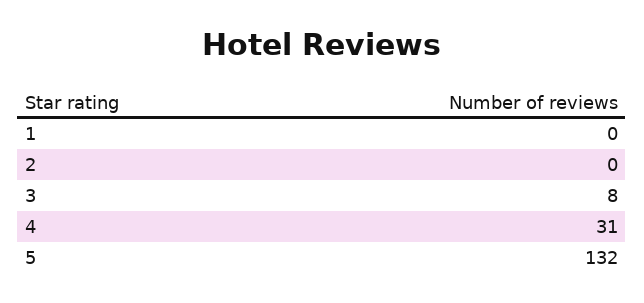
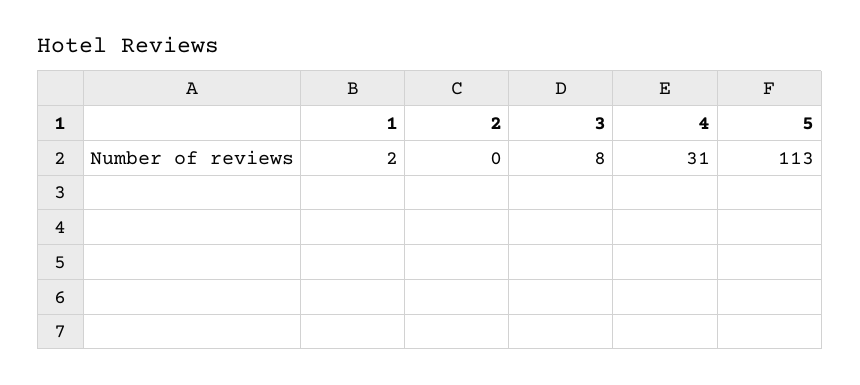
  {
-   "1": 0,
+   "1": 2,
    "2": 0,
    "3": 8,
    "4": 31,
-   "5": 132
+   "5": 113
  }

